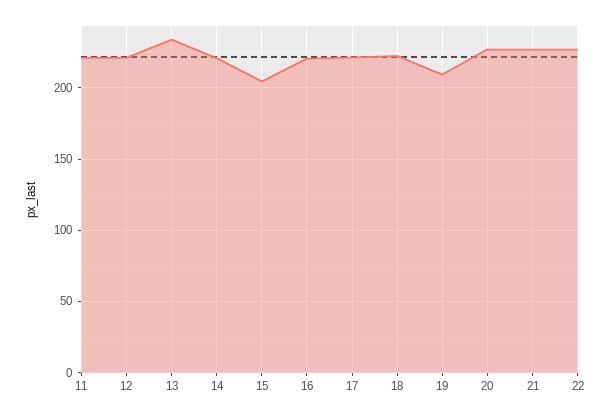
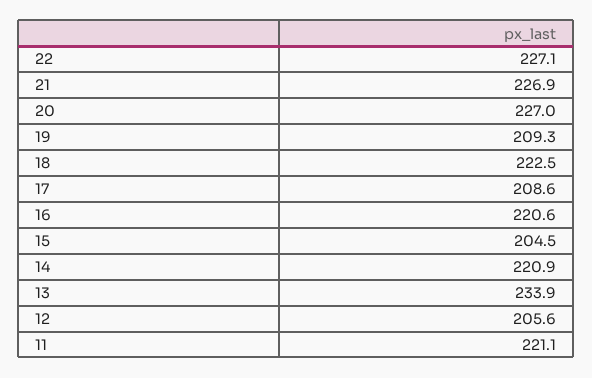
  {
    "11": 221.1,
-   "12": 220,
+   "12": 205.6,
    "13": 233.9,
    "14": 220.9,
    "15": 204.5,
    "16": 220.6,
-   "17": 220,
+   "17": 208.6,
    "18": 222.5,
    "19": 209.3,
    "20": 227,
    "21": 226.9,
    "22": 227.1
  }

